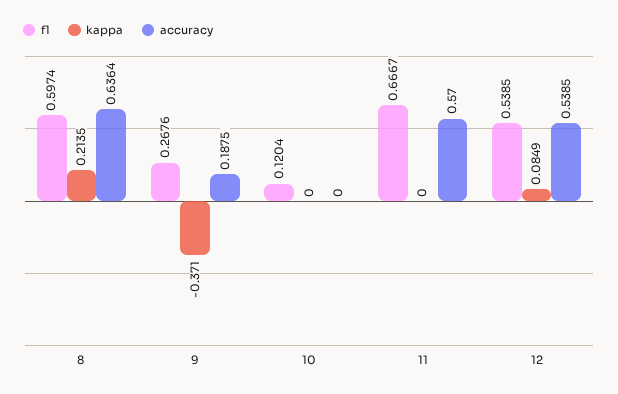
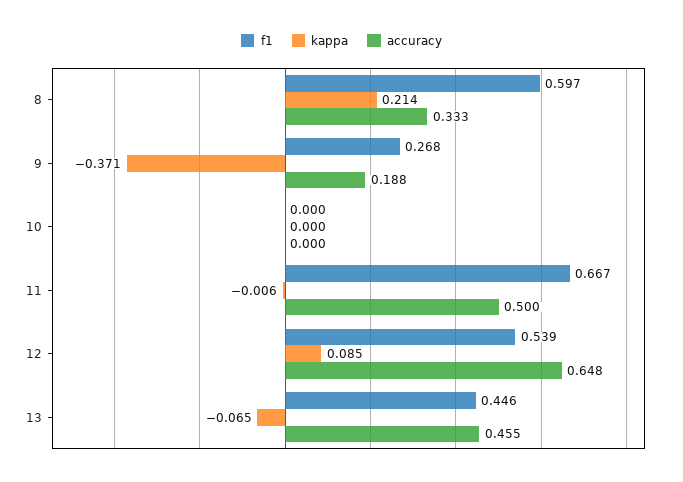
  {
    "f1": {
      "8": 0.5974,
      "9": 0.2676,
-     "10": 0.1204,
+     "10": 0,
      "11": 0.6667,
-     "12": 0.5385
+     "12": 0.5385,
+     "13": 0.446
    },
    "kappa": {
      "8": 0.2135,
      "9": -0.371,
      "10": 0,
-     "11": 0,
+     "11": -0.006,
-     "12": 0.0849
+     "12": 0.0849,
+     "13": -0.065
    },
    "accuracy": {
-     "8": 0.6364,
+     "8": 0.333,
      "9": 0.1875,
      "10": 0,
-     "11": 0.57,
+     "11": 0.5,
-     "12": 0.5385
+     "12": 0.648,
+     "13": 0.455
    }
  }

